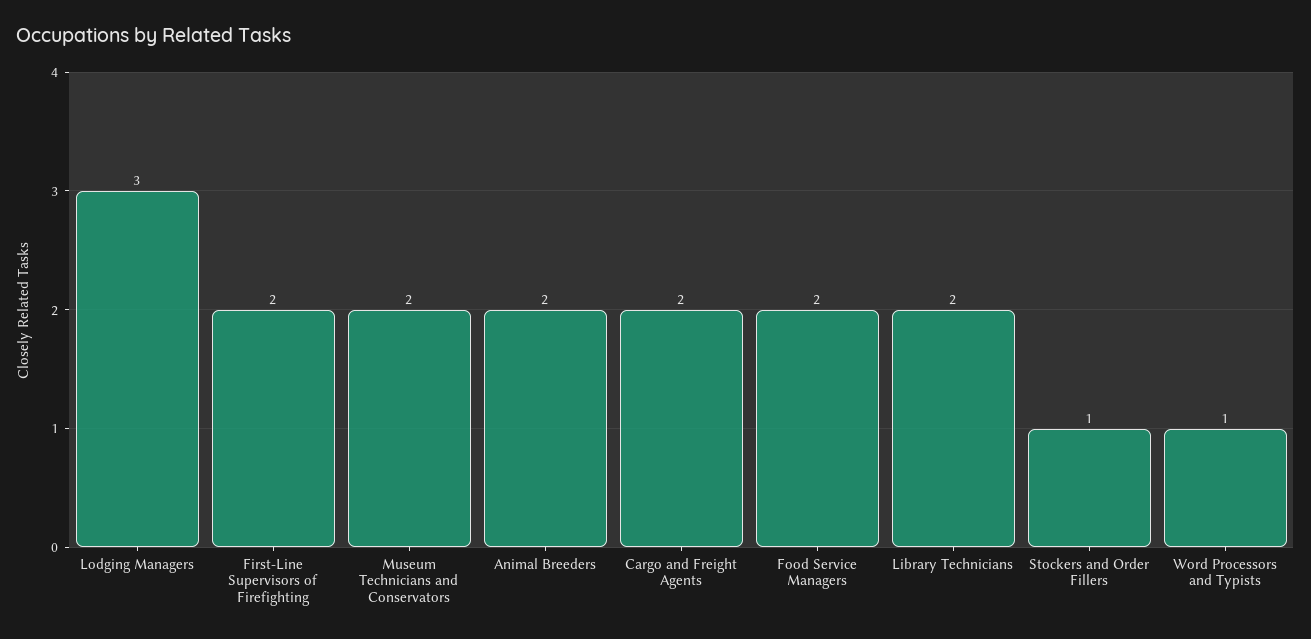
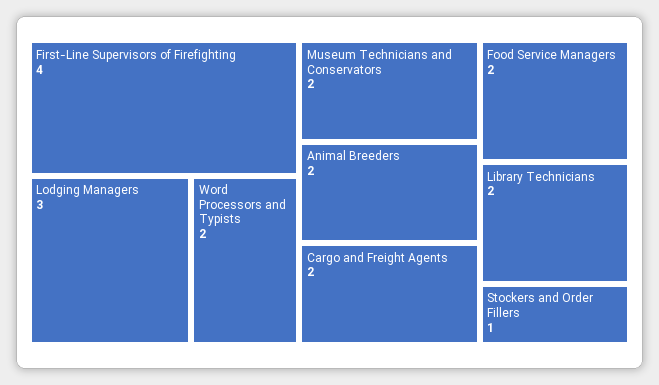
  {
    "Lodging Managers": 3,
-   "First-Line Supervisors of Firefighting": 2,
+   "First-Line Supervisors of Firefighting": 4,
    "Museum Technicians and Conservators": 2,
    "Animal Breeders": 2,
    "Cargo and Freight Agents": 2,
    "Food Service Managers": 2,
    "Library Technicians": 2,
    "Stockers and Order Fillers": 1,
-   "Word Processors and Typists": 1
+   "Word Processors and Typists": 2
  }

